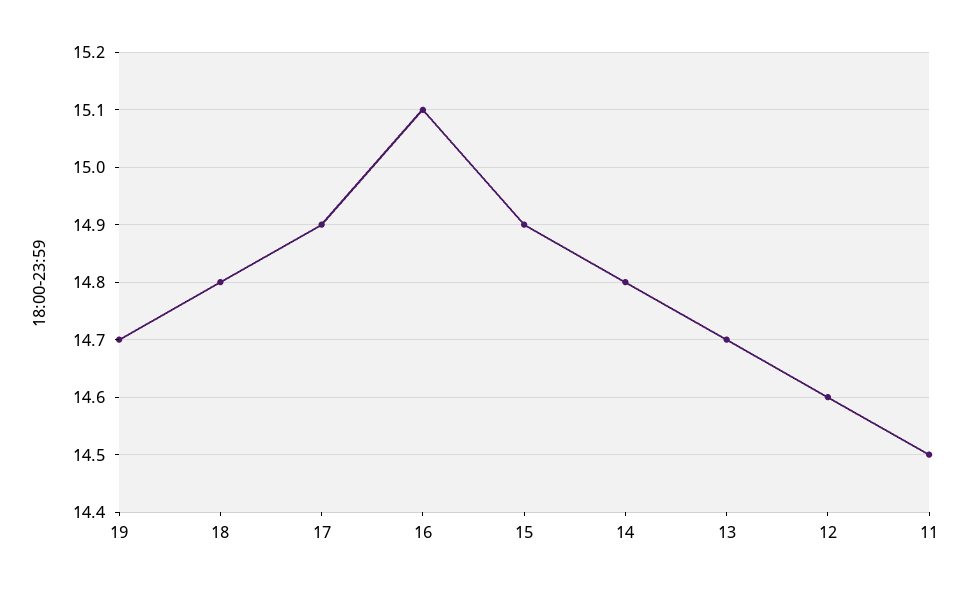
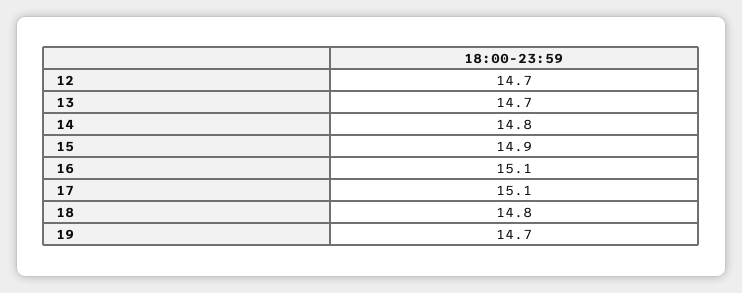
  {
    "19": 14.7,
    "18": 14.8,
-   "17": 14.9,
+   "17": 15.1,
    "16": 15.1,
    "15": 14.9,
    "14": 14.8,
    "13": 14.7,
-   "12": 14.6,
+   "12": 14.7
-   "11": 14.5
  }

